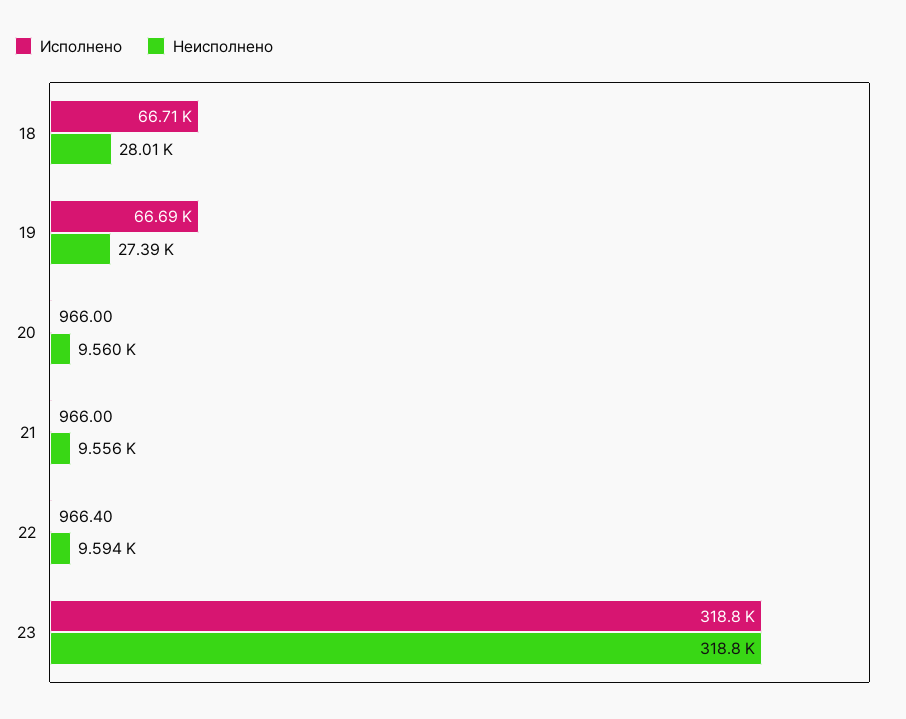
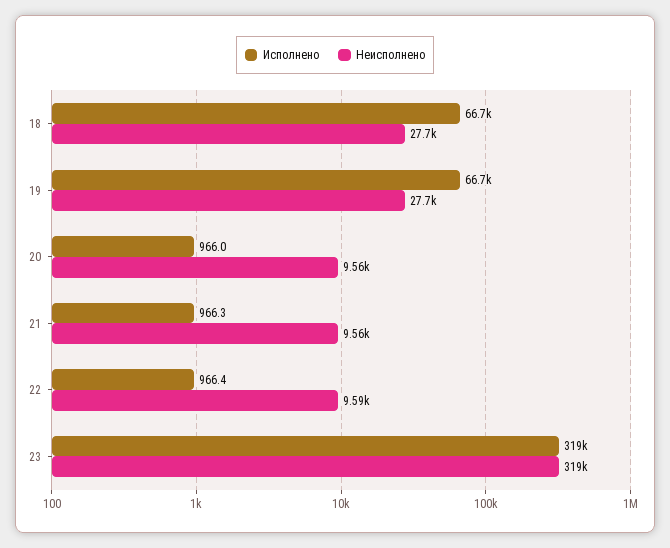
  {
    "Исполнено": {
      "18": 66710,
      "19": 66690,
      "20": 966,
-     "21": 966,
+     "21": 966.3,
      "22": 966.4,
      "23": 318800
    },
    "Неисполнено": {
-     "18": 28010,
+     "18": 27700,
-     "19": 27390,
+     "19": 27700,
      "20": 9560,
      "21": 9556,
      "22": 9594,
      "23": 318800
    }
  }

